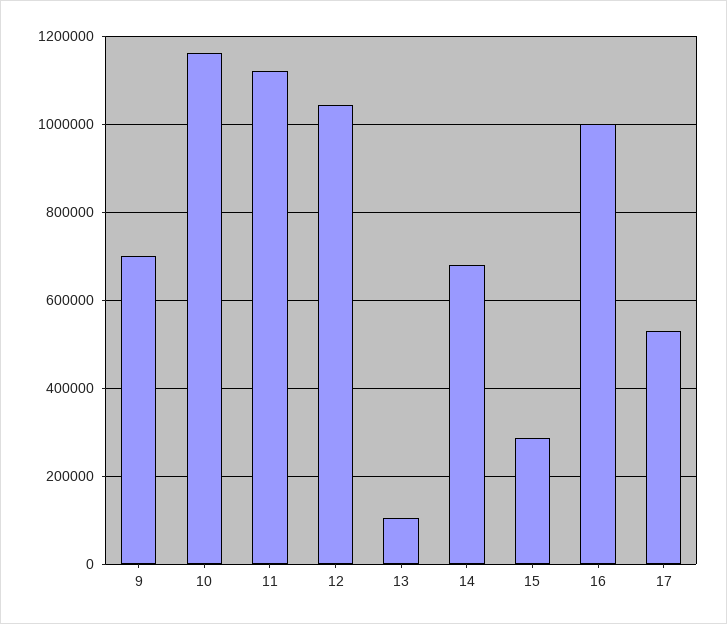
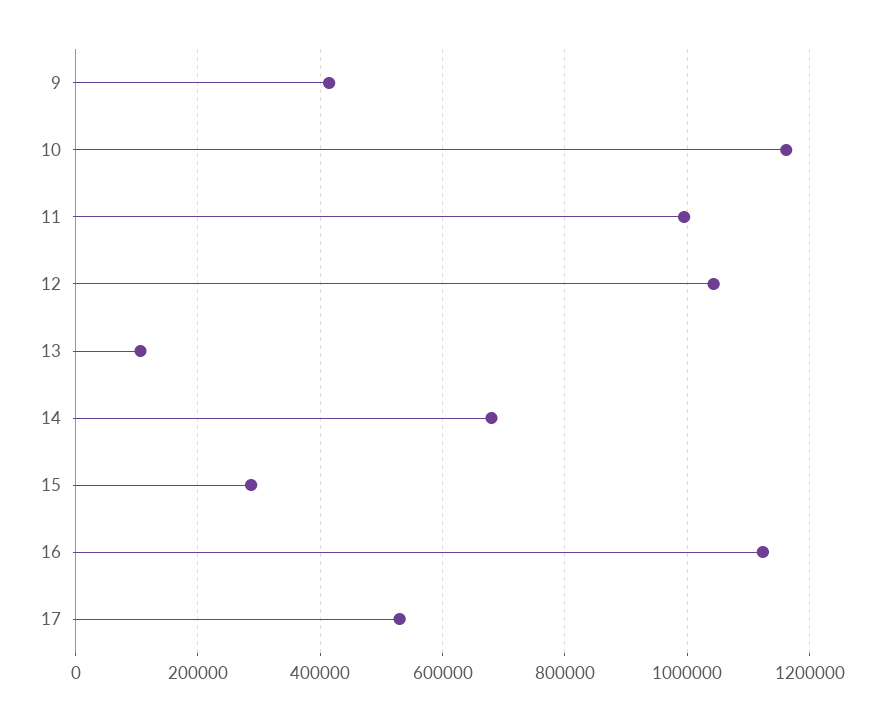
  {
-   "9": 700000,
+   "9": 420000,
    "10": 1160000,
-   "11": 1120000,
+   "11": 1000000,
    "12": 1040000,
    "13": 100000,
    "14": 680000,
    "15": 280000,
-   "16": 1000000,
+   "16": 1120000,
    "17": 520000
  }

